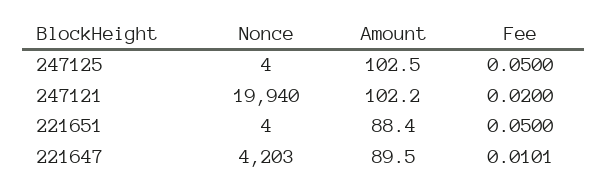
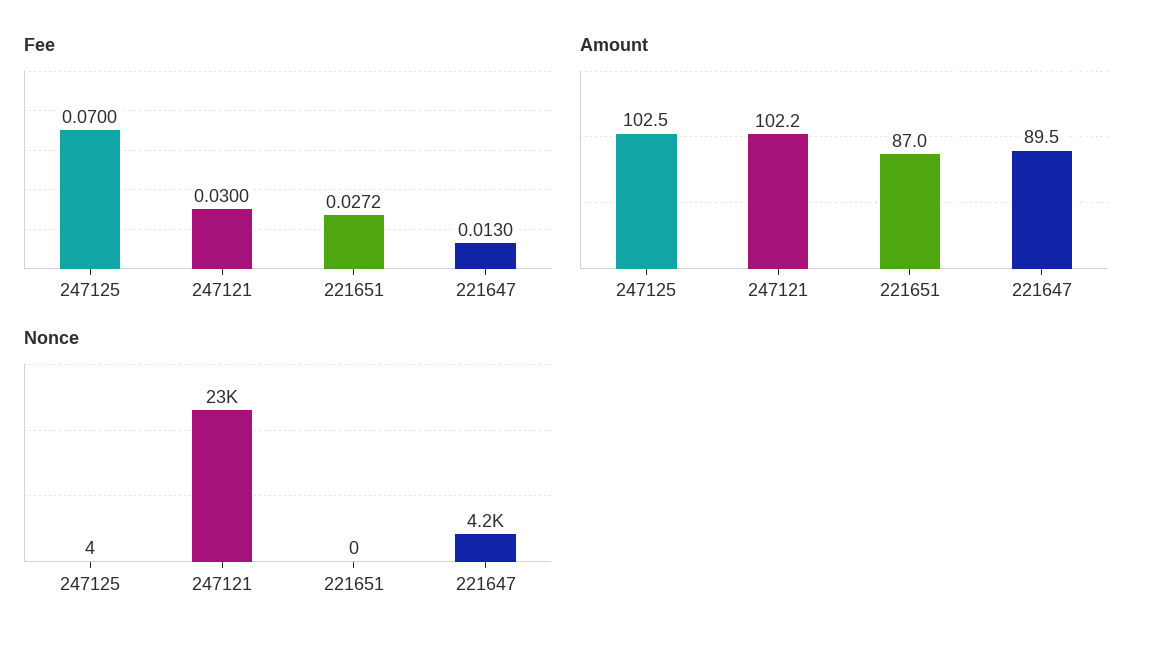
  {
    "Nonce": {
      "247125": 4,
-     "247121": 19940,
+     "247121": 23000,
-     "221651": 4,
+     "221651": 0,
      "221647": 4203
    },
    "Amount": {
      "247125": 102.5,
      "247121": 102.2,
-     "221651": 88.4,
+     "221651": 87,
      "221647": 89.5
    },
    "Fee": {
-     "247125": 0.05,
+     "247125": 0.07,
-     "247121": 0.02,
+     "247121": 0.03,
-     "221651": 0.05,
+     "221651": 0.0272,
-     "221647": 0.0101
+     "221647": 0.013
    }
  }

